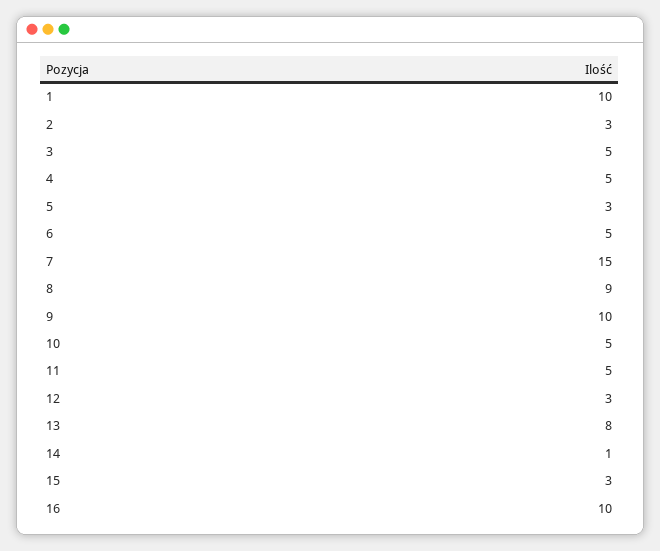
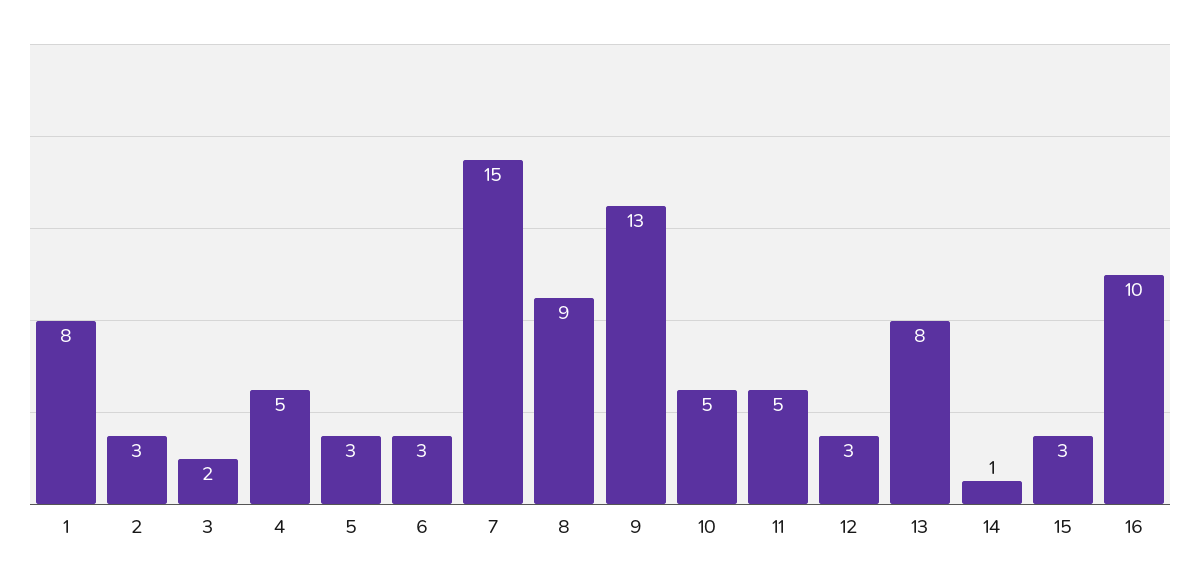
  {
-   "1": 10,
+   "1": 8,
    "2": 3,
-   "3": 5,
+   "3": 2,
    "4": 5,
    "5": 3,
-   "6": 5,
+   "6": 3,
    "7": 15,
    "8": 9,
-   "9": 10,
+   "9": 13,
    "10": 5,
    "11": 5,
    "12": 3,
    "13": 8,
    "14": 1,
    "15": 3,
    "16": 10
  }

